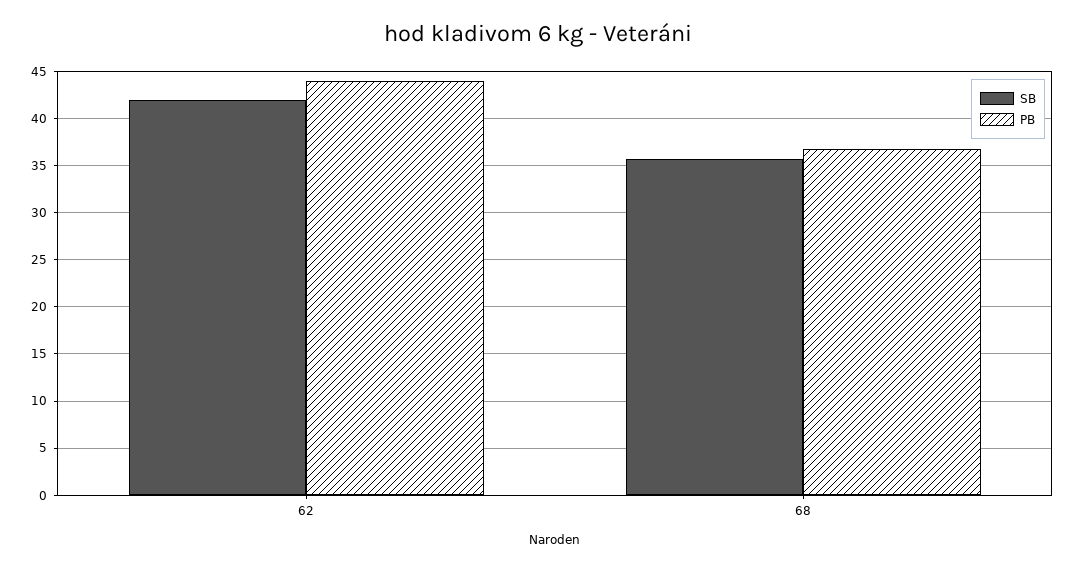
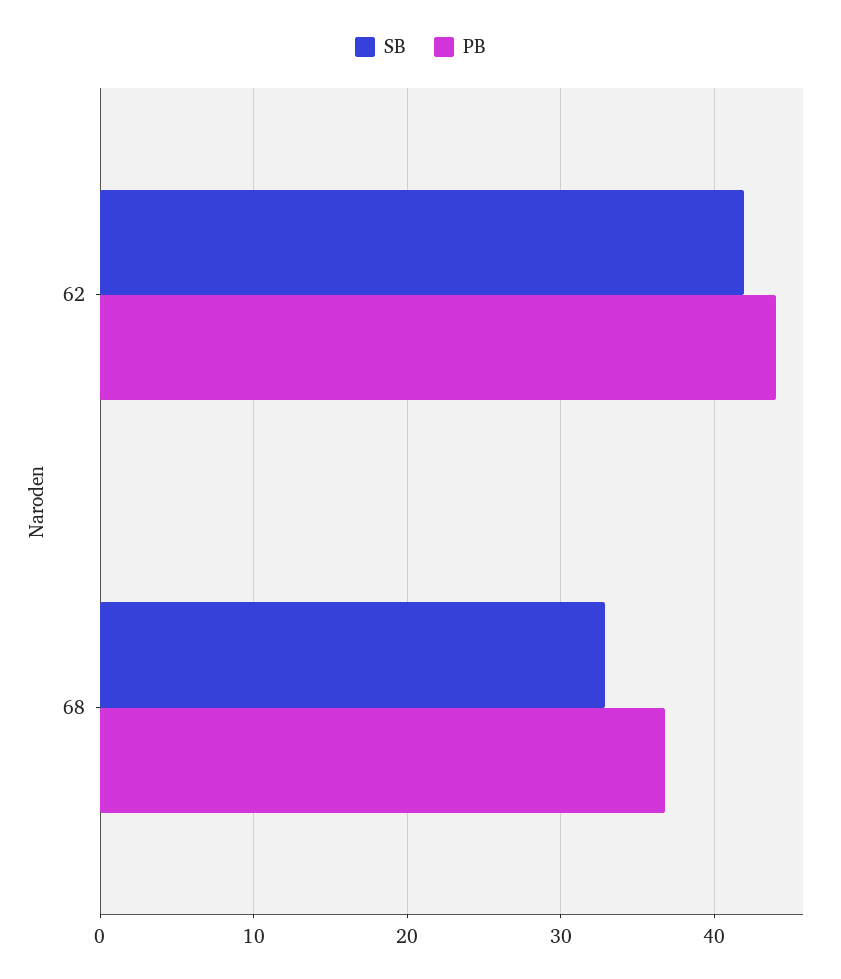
  {
    "SB": {
      "62": 42,
-     "68": 36
+     "68": 33
    },
    "PB": {
      "62": 44,
      "68": 37
    }
  }

